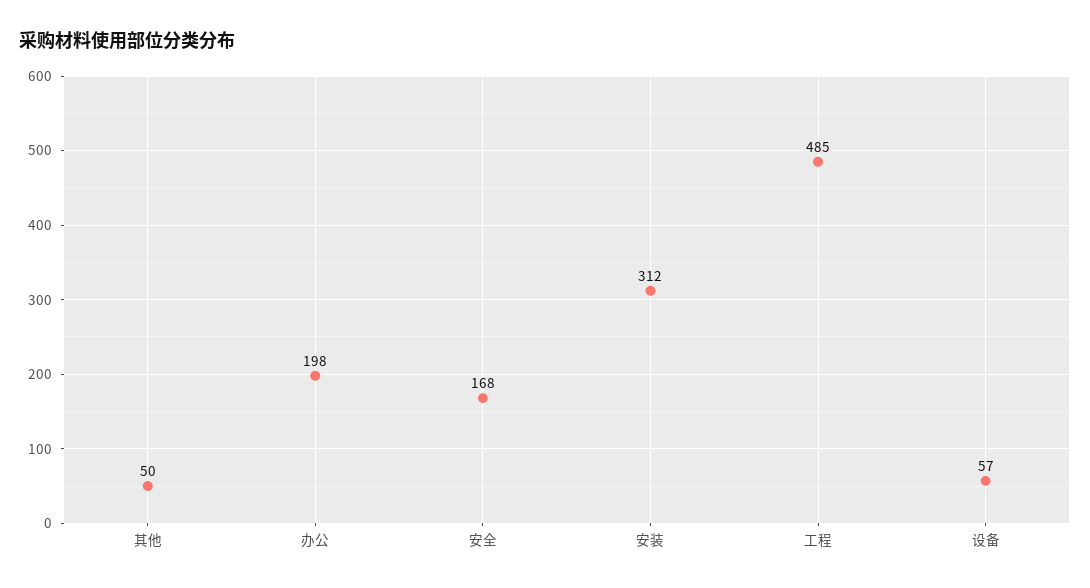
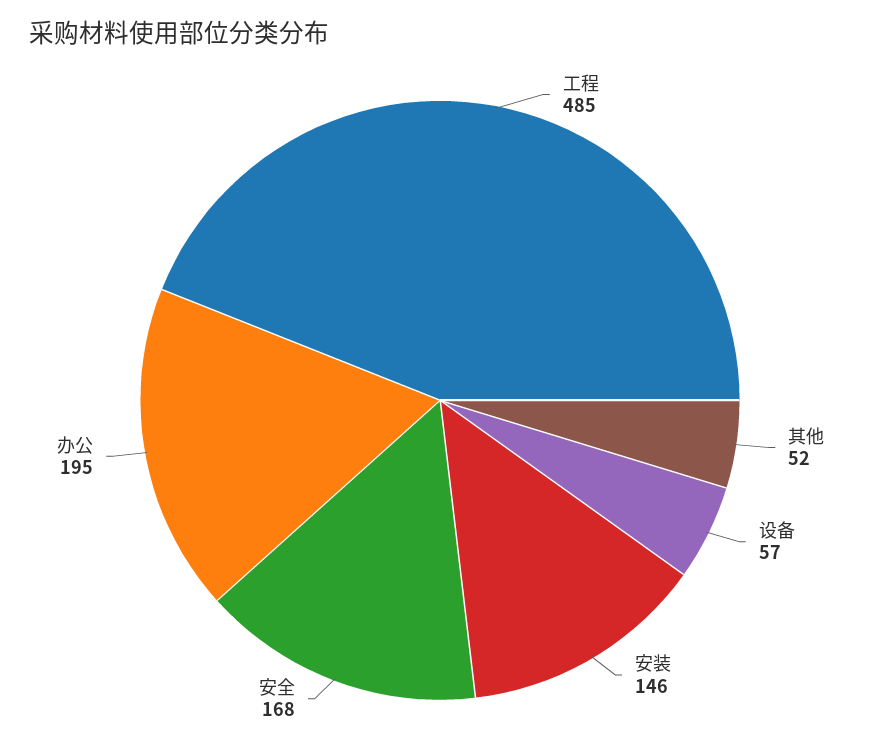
  {
-   "其他": 50,
+   "其他": 52,
-   "办公": 198,
+   "办公": 195,
    "安全": 168,
-   "安装": 312,
+   "安装": 146,
    "工程": 485,
    "设备": 57
  }

